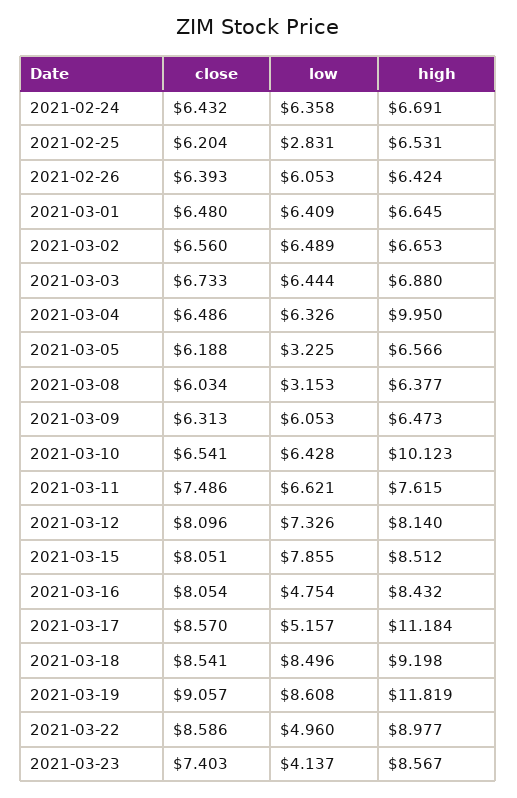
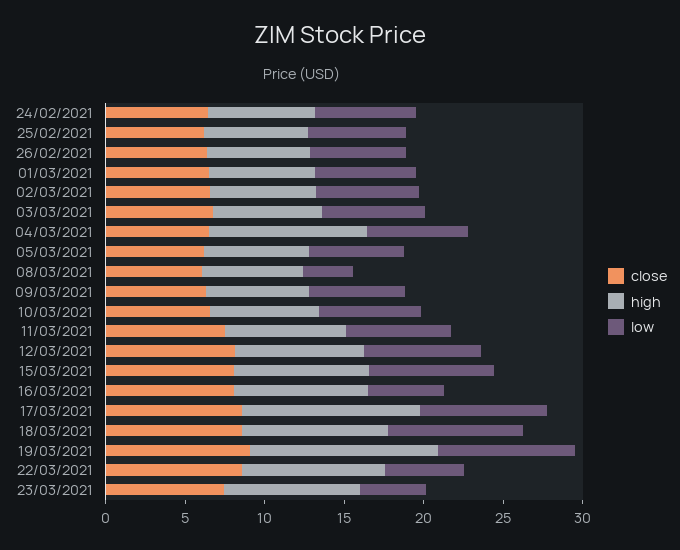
  {
    "close": {
      "2021-02-24": 6.432,
      "2021-02-25": 6.204,
      "2021-02-26": 6.393,
      "2021-03-01": 6.48,
      "2021-03-02": 6.56,
      "2021-03-03": 6.733,
      "2021-03-04": 6.486,
      "2021-03-05": 6.188,
      "2021-03-08": 6.034,
      "2021-03-09": 6.313,
      "2021-03-10": 6.541,
      "2021-03-11": 7.486,
      "2021-03-12": 8.096,
      "2021-03-15": 8.051,
      "2021-03-16": 8.054,
      "2021-03-17": 8.57,
      "2021-03-18": 8.541,
      "2021-03-19": 9.057,
      "2021-03-22": 8.586,
      "2021-03-23": 7.403
    },
    "low": {
      "2021-02-24": 6.358,
-     "2021-02-25": 2.831,
+     "2021-02-25": 6,
      "2021-02-26": 6.053,
      "2021-03-01": 6.409,
      "2021-03-02": 6.489,
      "2021-03-03": 6.444,
      "2021-03-04": 6.326,
-     "2021-03-05": 3.225,
+     "2021-03-05": 6,
      "2021-03-08": 3.153,
      "2021-03-09": 6.053,
      "2021-03-10": 6.428,
      "2021-03-11": 6.621,
      "2021-03-12": 7.326,
      "2021-03-15": 7.855,
      "2021-03-16": 4.754,
-     "2021-03-17": 5.157,
+     "2021-03-17": 8,
      "2021-03-18": 8.496,
      "2021-03-19": 8.608,
      "2021-03-22": 4.96,
      "2021-03-23": 4.137
    },
    "high": {
      "2021-02-24": 6.691,
      "2021-02-25": 6.531,
      "2021-02-26": 6.424,
      "2021-03-01": 6.645,
      "2021-03-02": 6.653,
      "2021-03-03": 6.88,
      "2021-03-04": 9.95,
      "2021-03-05": 6.566,
      "2021-03-08": 6.377,
      "2021-03-09": 6.473,
-     "2021-03-10": 10.123,
+     "2021-03-10": 7,
      "2021-03-11": 7.615,
      "2021-03-12": 8.14,
      "2021-03-15": 8.512,
      "2021-03-16": 8.432,
      "2021-03-17": 11.184,
      "2021-03-18": 9.198,
      "2021-03-19": 11.819,
      "2021-03-22": 8.977,
      "2021-03-23": 8.567
    }
  }

